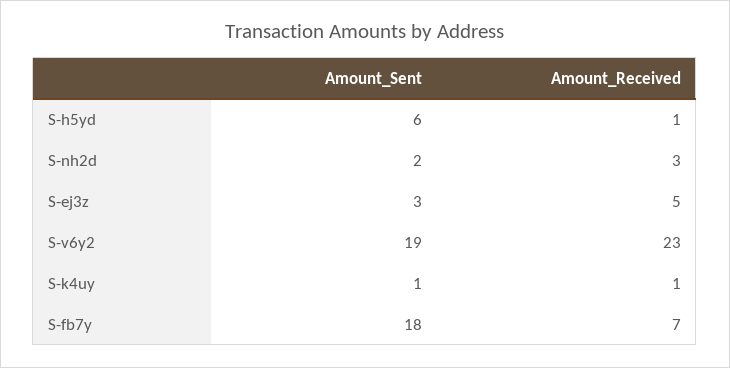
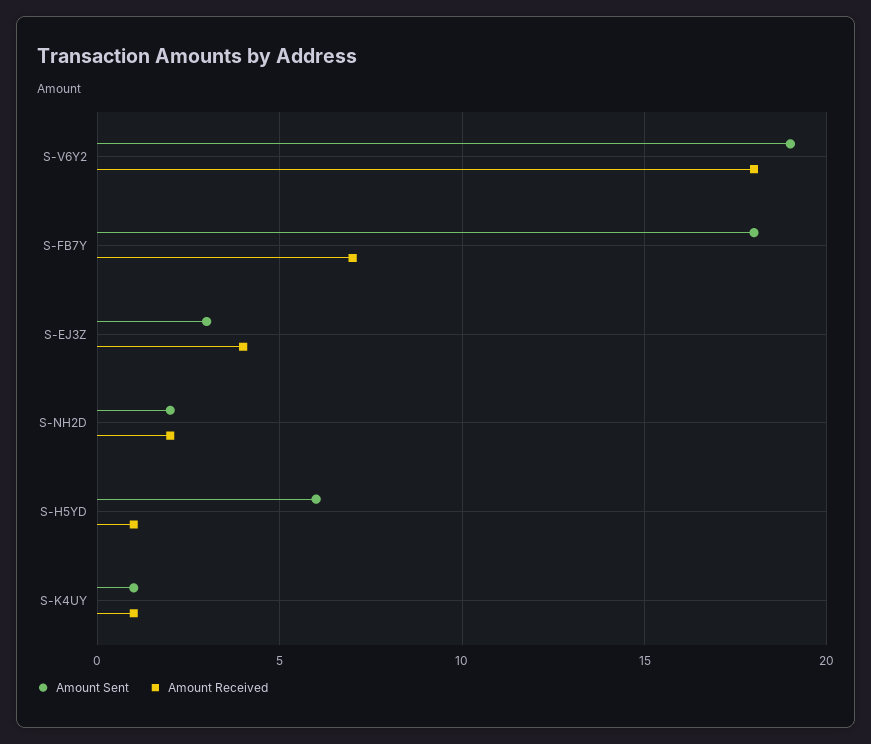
  {
    "Amount_Sent": {
      "S-h5yd": 6,
      "S-nh2d": 2,
      "S-ej3z": 3,
      "S-v6y2": 19,
      "S-k4uy": 1,
      "S-fb7y": 18
    },
    "Amount_Received": {
      "S-h5yd": 1,
-     "S-nh2d": 3,
+     "S-nh2d": 2,
-     "S-ej3z": 5,
+     "S-ej3z": 4,
-     "S-v6y2": 23,
+     "S-v6y2": 18,
      "S-k4uy": 1,
      "S-fb7y": 7
    }
  }

